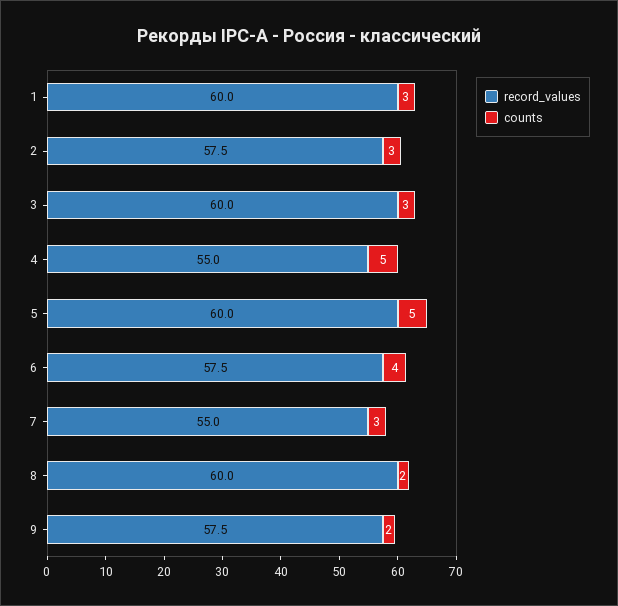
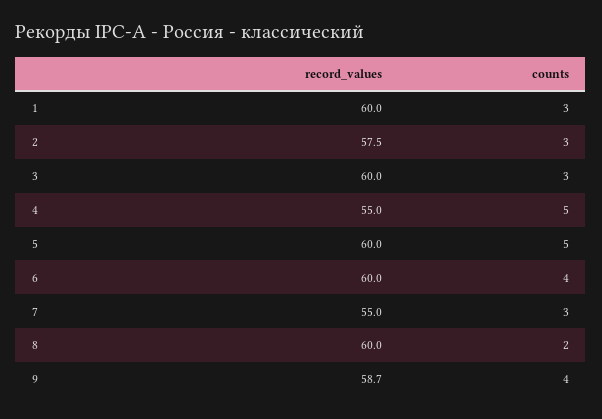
  {
    "record_values": {
      "1": 60,
      "2": 57.5,
      "3": 60,
      "4": 55,
      "5": 60,
-     "6": 57.5,
+     "6": 60,
      "7": 55,
      "8": 60,
-     "9": 57.5
+     "9": 58.7
    },
    "counts": {
      "1": 3,
      "2": 3,
      "3": 3,
      "4": 5,
      "5": 5,
      "6": 4,
      "7": 3,
      "8": 2,
-     "9": 2
+     "9": 4
    }
  }

